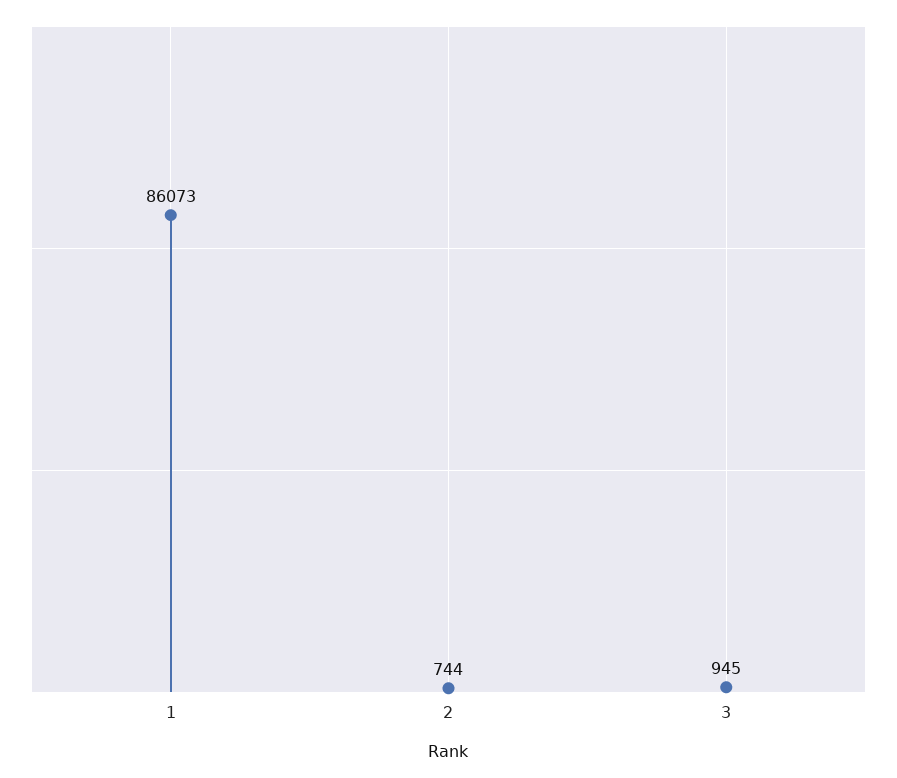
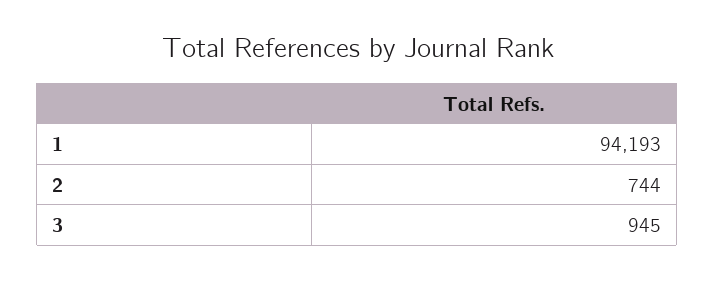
  {
-   "1": 86073,
+   "1": 94193,
    "2": 744,
    "3": 945
  }

